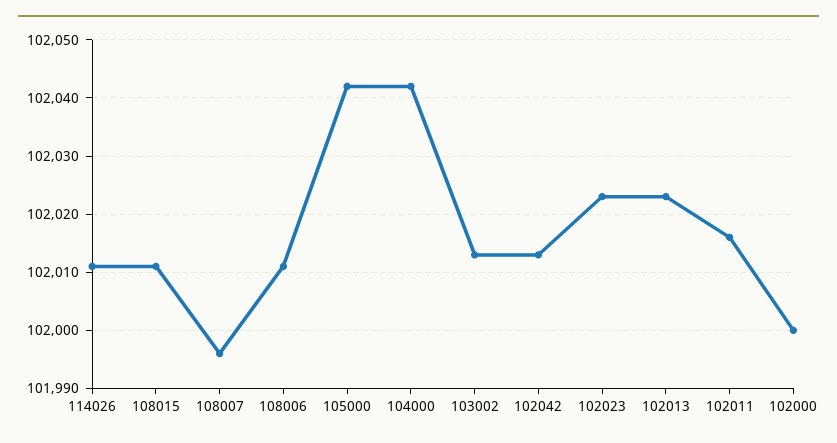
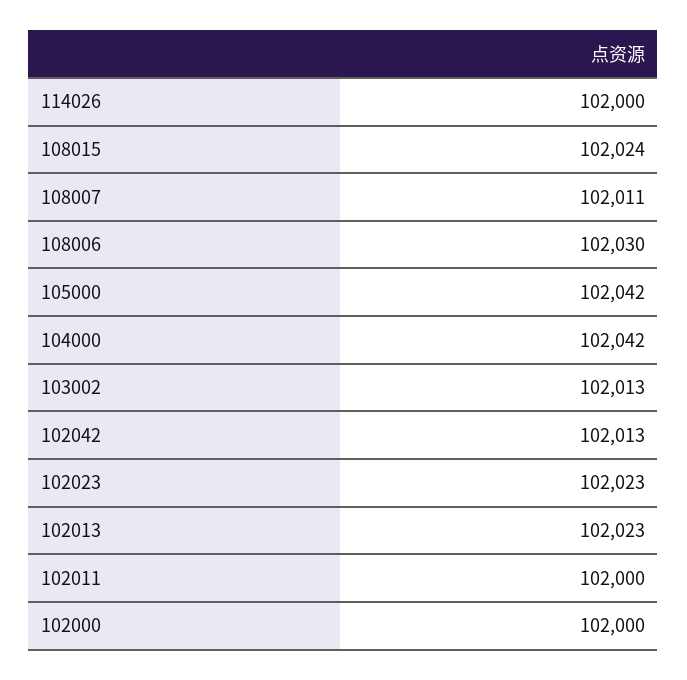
  {
-   "114026": 102010,
+   "114026": 102000,
-   "108015": 102010,
+   "108015": 102024,
-   "108007": 101995,
+   "108007": 102011,
-   "108006": 102010,
+   "108006": 102030,
    "105000": 102042,
    "104000": 102042,
    "103002": 102013,
    "102042": 102013,
    "102023": 102023,
    "102013": 102023,
-   "102011": 102015,
+   "102011": 102000,
    "102000": 102000
  }

